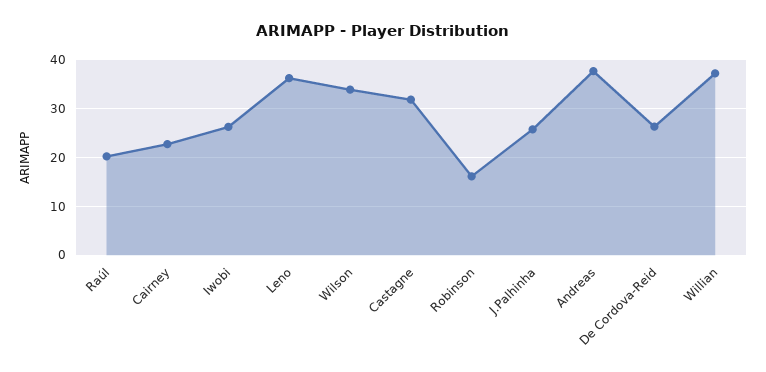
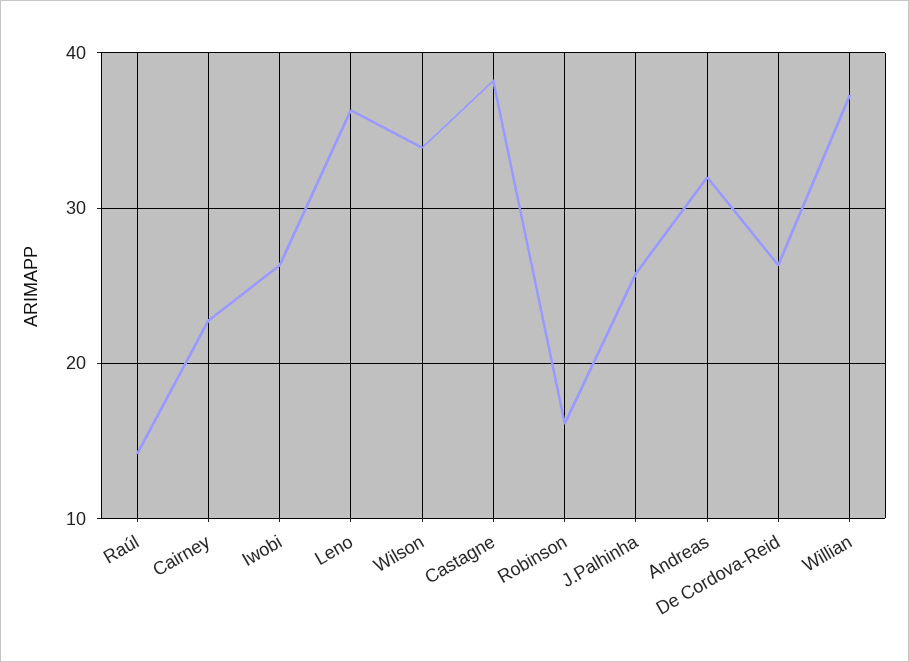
  {
-   "Raúl": 20,
+   "Raúl": 14,
    "Cairney": 23,
    "Iwobi": 26,
    "Leno": 36,
    "Wilson": 34,
-   "Castagne": 32,
+   "Castagne": 38,
    "Robinson": 16,
    "J.Palhinha": 26,
-   "Andreas": 38,
+   "Andreas": 32,
    "De Cordova-Reid": 26,
    "Willian": 37
  }

